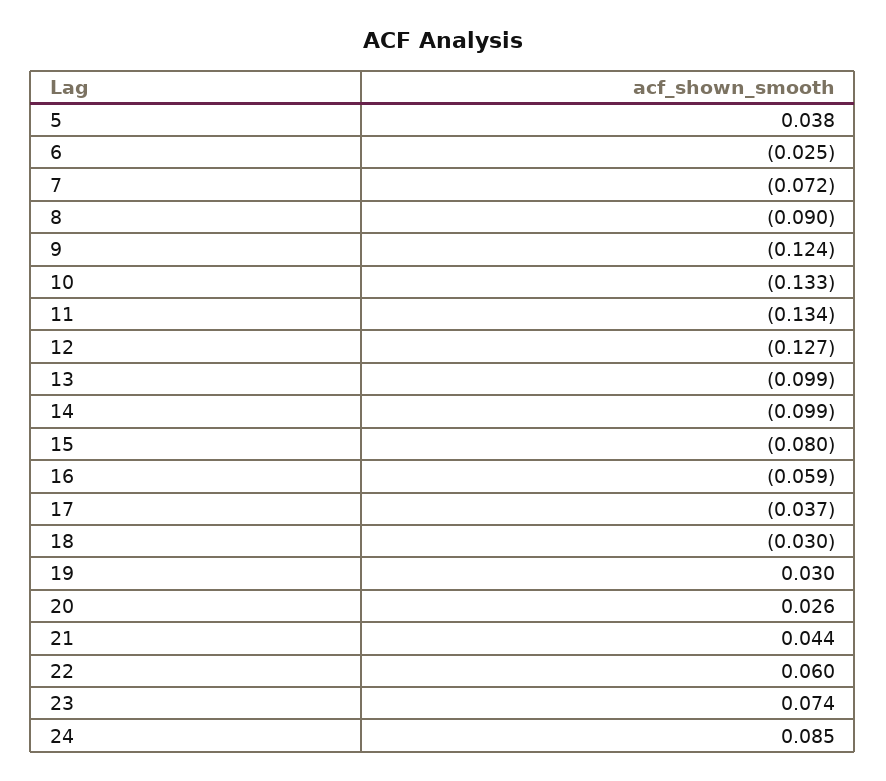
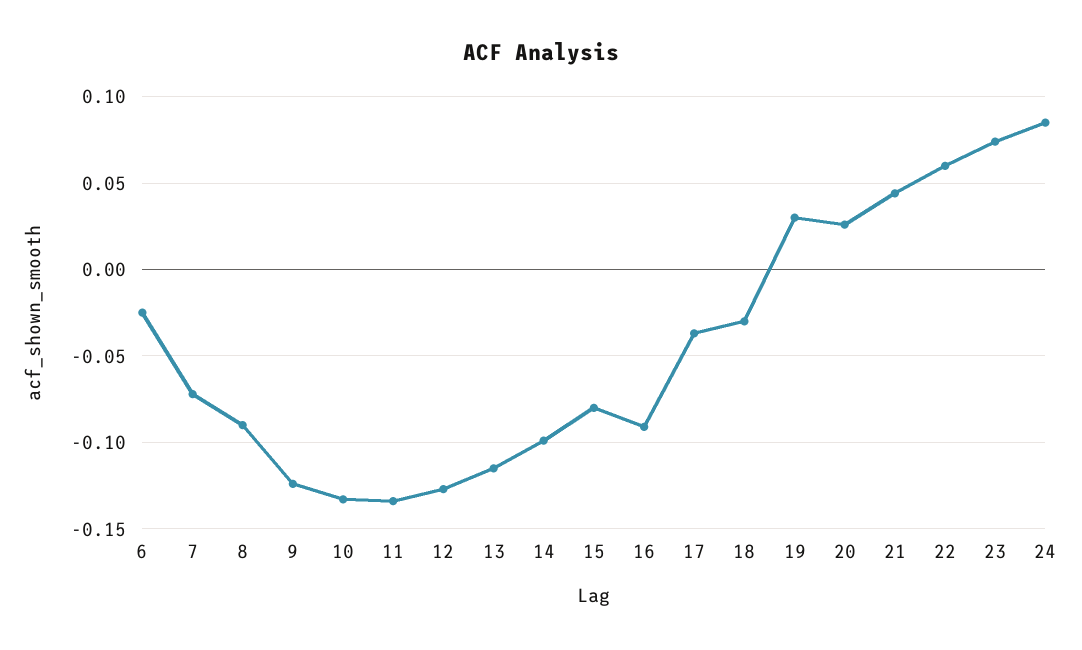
  {
-   "5": 0.038,
    "6": -0.025,
    "7": -0.072,
    "8": -0.09,
    "9": -0.124,
    "10": -0.133,
    "11": -0.134,
    "12": -0.127,
-   "13": -0.099,
+   "13": -0.115,
    "14": -0.099,
    "15": -0.08,
-   "16": -0.059,
+   "16": -0.09,
    "17": -0.037,
    "18": -0.03,
    "19": 0.03,
    "20": 0.026,
    "21": 0.044,
    "22": 0.06,
    "23": 0.074,
    "24": 0.085
  }

